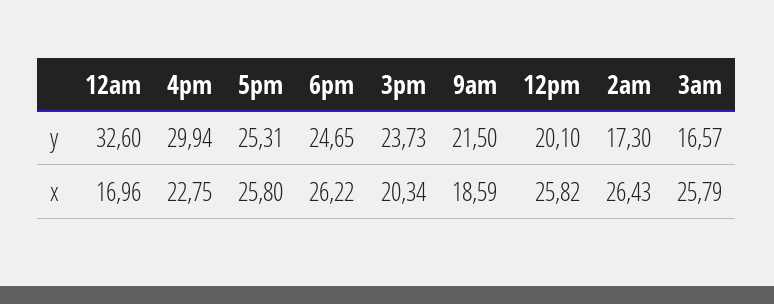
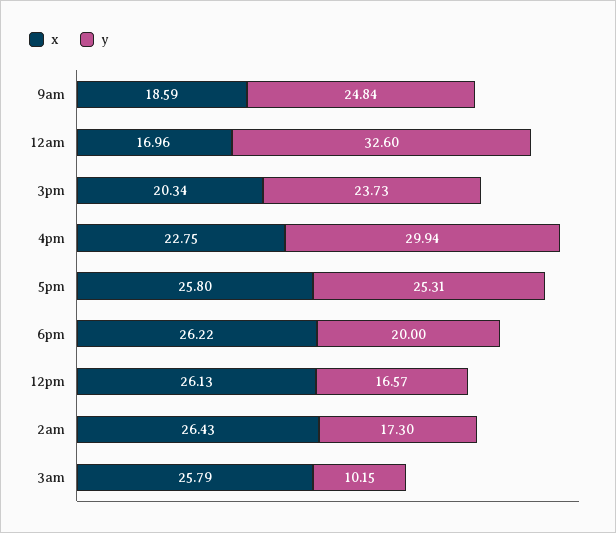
  {
    "y": {
      "12am": 32.6,
      "4pm": 29.94,
      "5pm": 25.31,
-     "6pm": 24.65,
+     "6pm": 20,
      "3pm": 23.73,
-     "9am": 21.5,
+     "9am": 24.84,
-     "12pm": 20.1,
+     "12pm": 16.57,
      "2am": 17.3,
-     "3am": 16.57
+     "3am": 10.15
    },
    "x": {
      "12am": 16.96,
      "4pm": 22.75,
      "5pm": 25.8,
      "6pm": 26.22,
      "3pm": 20.34,
      "9am": 18.59,
-     "12pm": 25.82,
+     "12pm": 26.13,
      "2am": 26.43,
      "3am": 25.79
    }
  }

